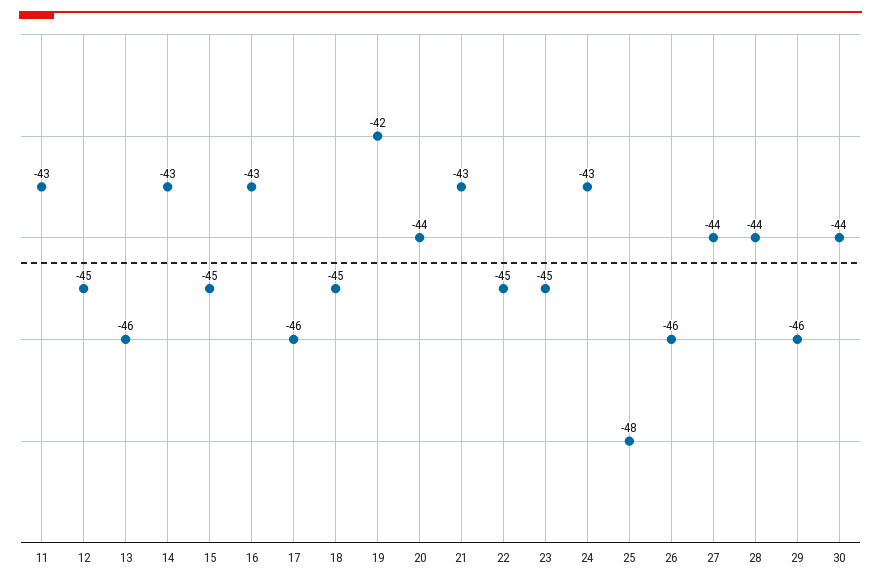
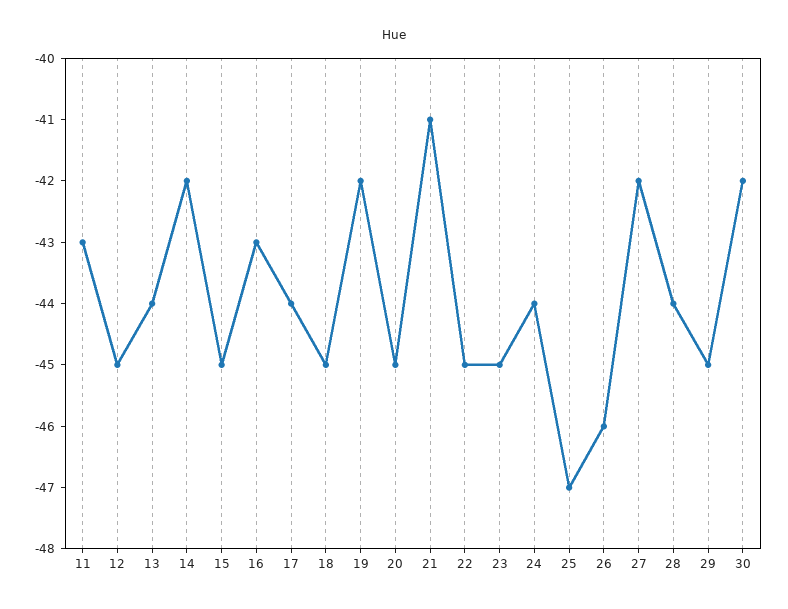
  {
    "11": -43,
    "12": -45,
-   "13": -46,
+   "13": -44,
-   "14": -43,
+   "14": -42,
    "15": -45,
    "16": -43,
-   "17": -46,
+   "17": -44,
    "18": -45,
    "19": -42,
-   "20": -44,
+   "20": -45,
-   "21": -43,
+   "21": -41,
    "22": -45,
    "23": -45,
-   "24": -43,
+   "24": -44,
-   "25": -48,
+   "25": -47,
    "26": -46,
-   "27": -44,
+   "27": -42,
    "28": -44,
-   "29": -46,
+   "29": -45,
-   "30": -44
+   "30": -42
  }

